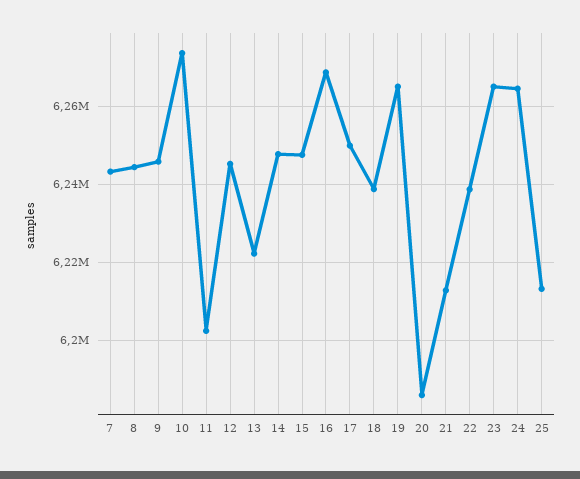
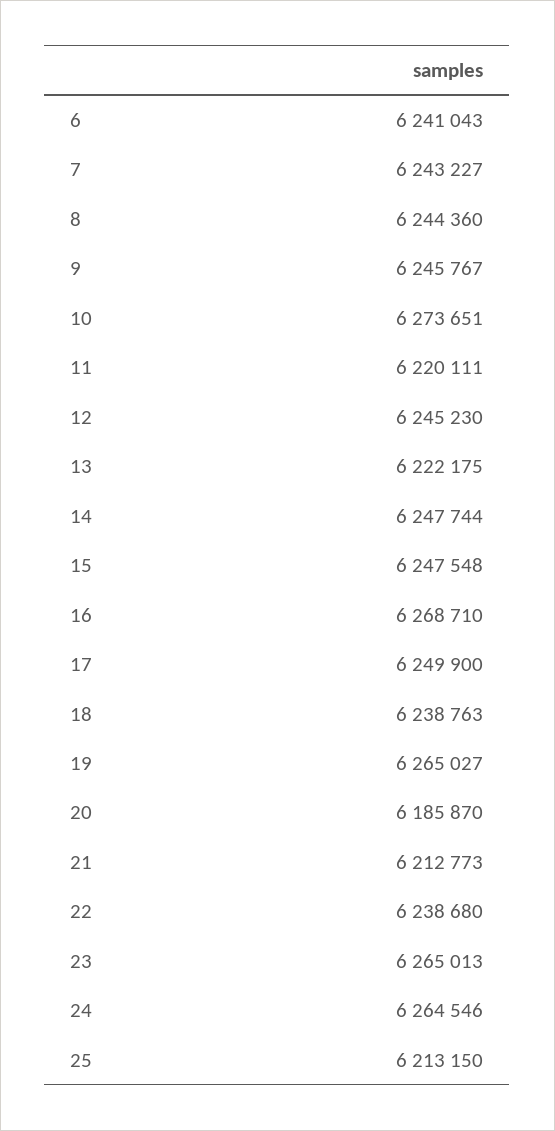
  {
    "7": 6243227,
    "8": 6244360,
    "9": 6245767,
    "10": 6273651,
-   "11": 6202000,
+   "11": 6220111,
    "12": 6245230,
    "13": 6222175,
    "14": 6247744,
    "15": 6247548,
    "16": 6268710,
    "17": 6249900,
    "18": 6238763,
    "19": 6265027,
    "20": 6185870,
    "21": 6212773,
    "22": 6238680,
    "23": 6265013,
    "24": 6264546,
-   "25": 6213150
+   "25": 6213150,
+   "6": 6241043
  }

